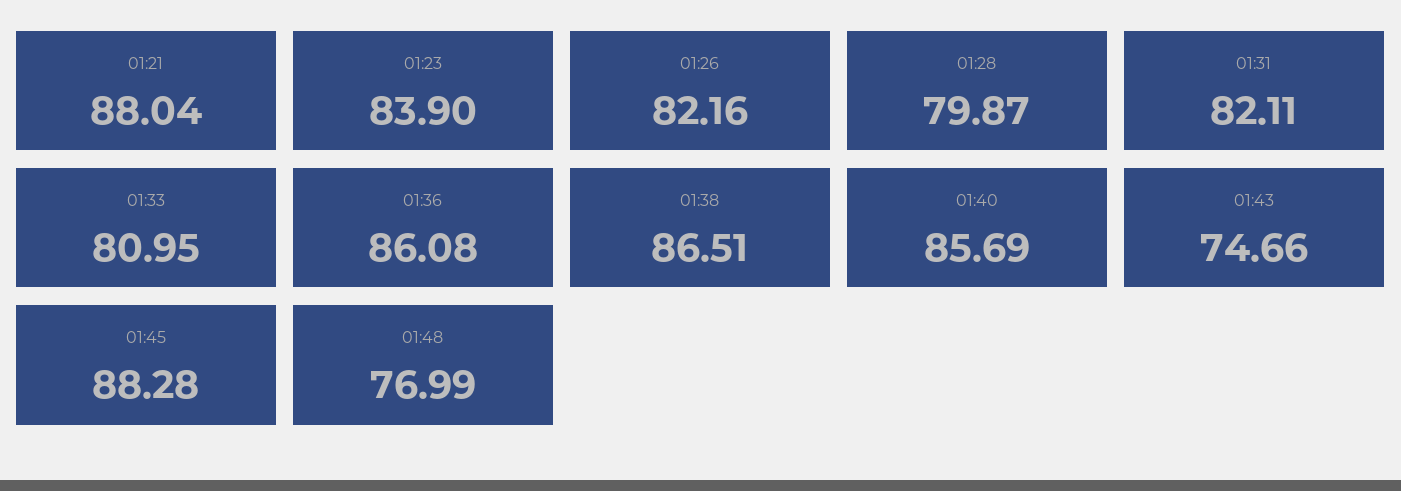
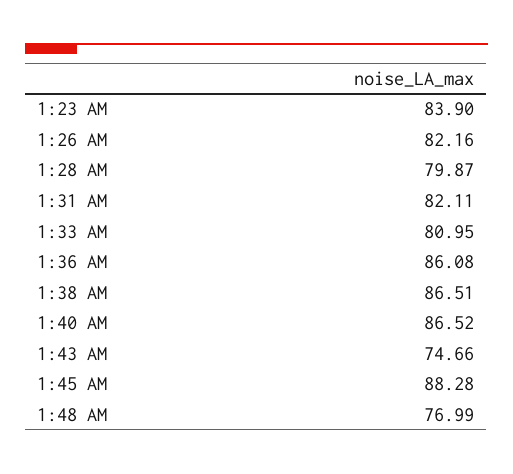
  {
-   "01:21": 88.04,
    "01:23": 83.9,
    "01:26": 82.16,
    "01:28": 79.87,
    "01:31": 82.11,
    "01:33": 80.95,
    "01:36": 86.08,
    "01:38": 86.51,
-   "01:40": 85.69,
+   "01:40": 86.52,
    "01:43": 74.66,
    "01:45": 88.28,
    "01:48": 76.99
  }

